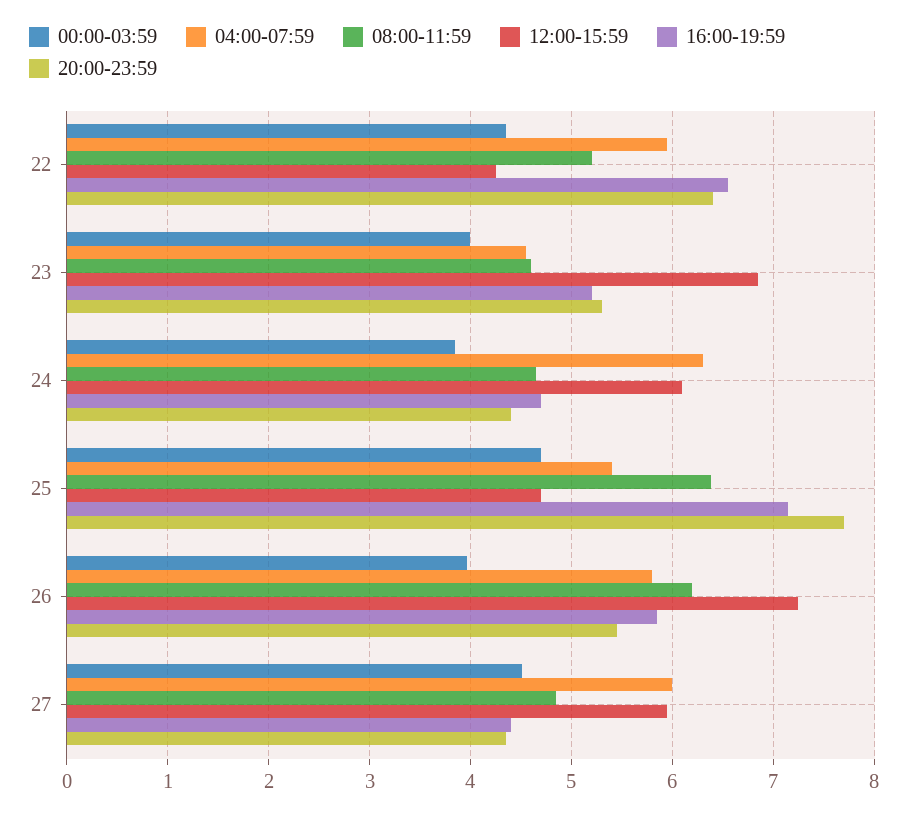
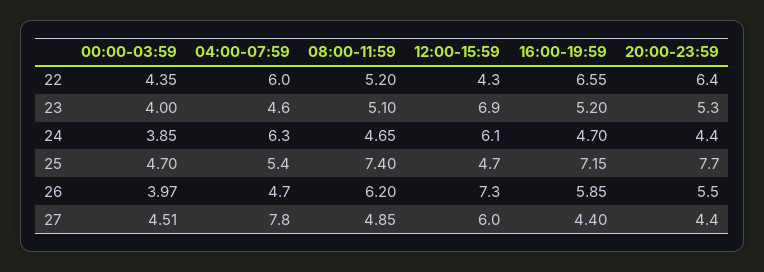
  {
    "00:00-03:59": {
      "22": 4.35,
      "23": 4,
      "24": 3.85,
      "25": 4.7,
      "26": 3.97,
      "27": 4.51
    },
    "04:00-07:59": {
      "22": 6,
      "23": 4.6,
      "24": 6.3,
      "25": 5.4,
-     "26": 5.8,
+     "26": 4.7,
-     "27": 6
+     "27": 7.8
    },
    "08:00-11:59": {
      "22": 5.2,
-     "23": 4.6,
+     "23": 5.1,
      "24": 4.65,
-     "25": 6.4,
+     "25": 7.4,
      "26": 6.2,
      "27": 4.85
    },
    "12:00-15:59": {
      "22": 4.3,
      "23": 6.9,
      "24": 6.1,
      "25": 4.7,
      "26": 7.3,
      "27": 6
    },
    "16:00-19:59": {
      "22": 6.55,
      "23": 5.2,
      "24": 4.7,
      "25": 7.15,
      "26": 5.85,
      "27": 4.4
    },
    "20:00-23:59": {
      "22": 6.4,
      "23": 5.3,
      "24": 4.4,
      "25": 7.7,
      "26": 5.5,
      "27": 4.4
    }
  }

